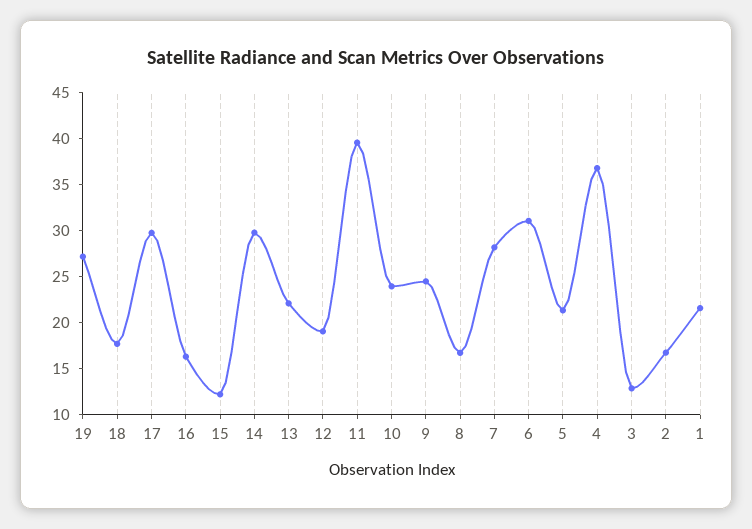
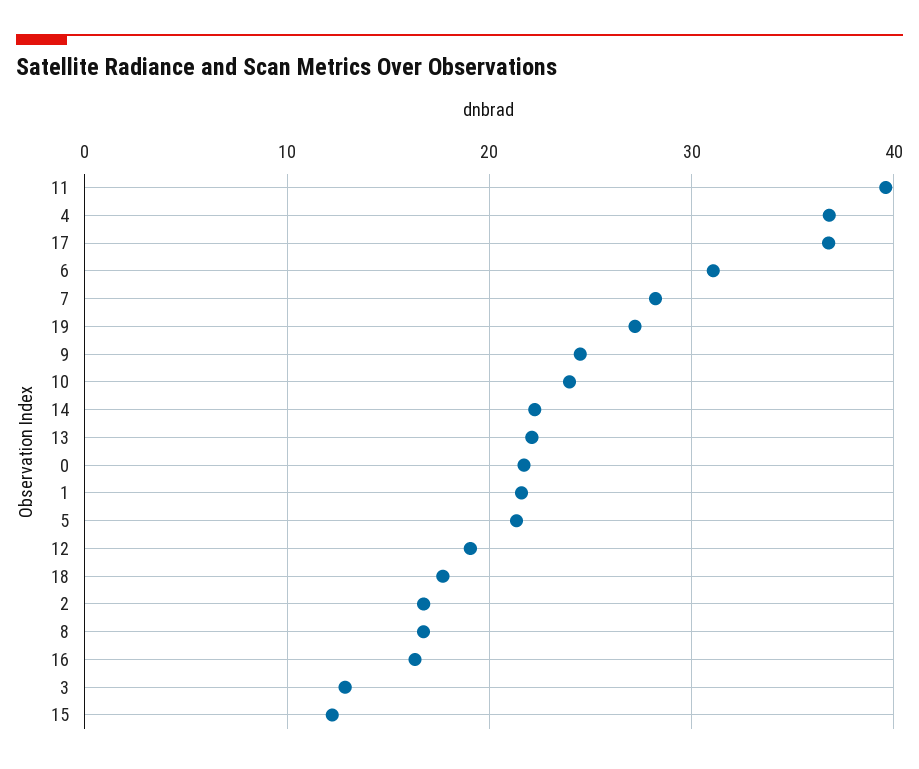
  {
    "19": 27,
    "18": 18,
-   "17": 30,
+   "17": 37,
    "16": 16,
    "15": 12,
-   "14": 30,
+   "14": 22,
    "13": 22,
    "12": 19,
    "11": 40,
    "10": 24,
    "9": 24,
    "8": 17,
    "7": 28,
    "6": 31,
    "5": 21,
    "4": 37,
    "3": 13,
    "2": 17,
-   "1": 22
+   "1": 22,
+   "0": 22
  }

